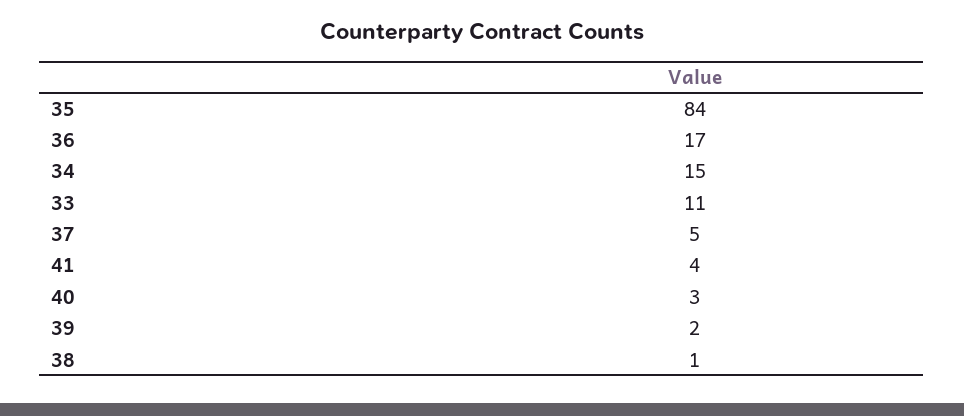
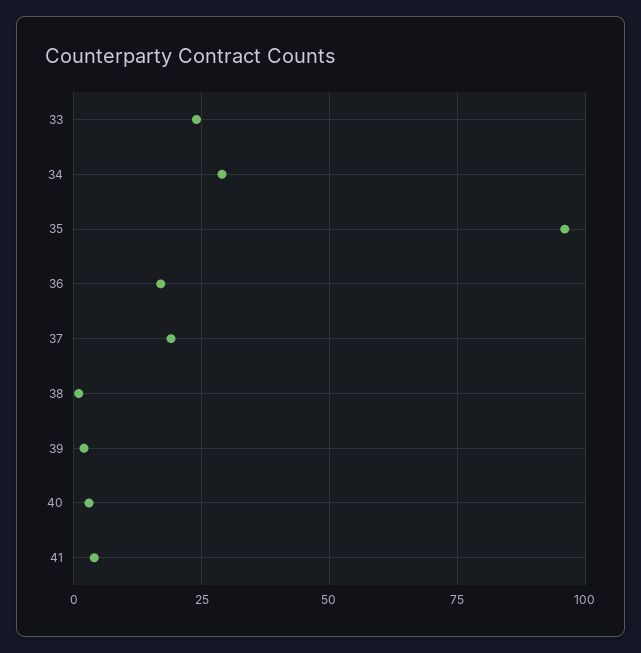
  {
-   "35": 84,
+   "35": 95,
    "36": 17,
-   "34": 15,
+   "34": 30,
-   "33": 11,
+   "33": 25,
-   "37": 5,
+   "37": 20,
    "41": 4,
    "40": 3,
    "39": 2,
    "38": 1
  }

